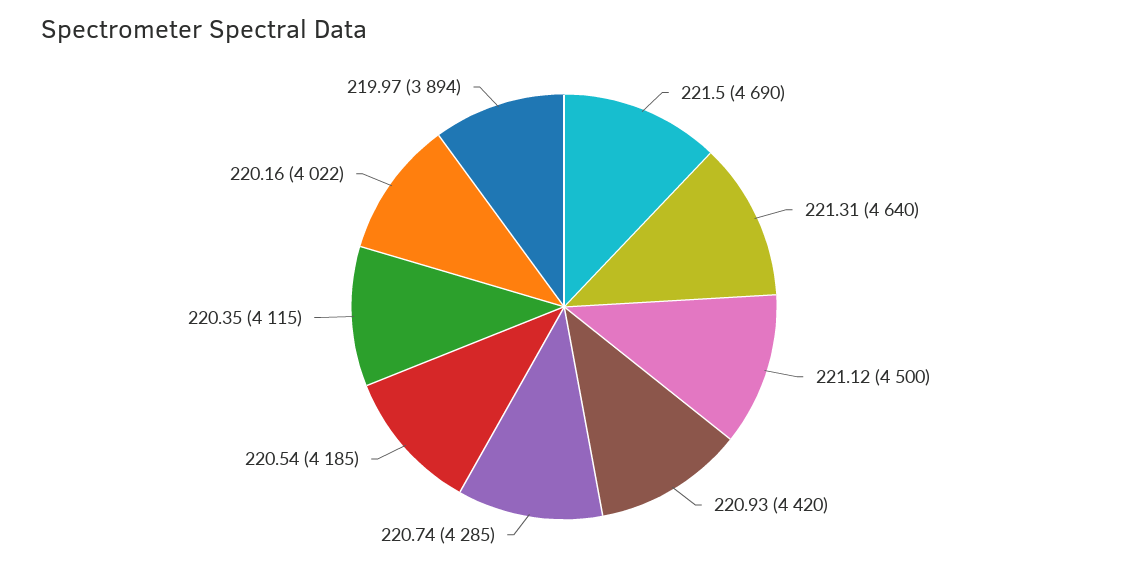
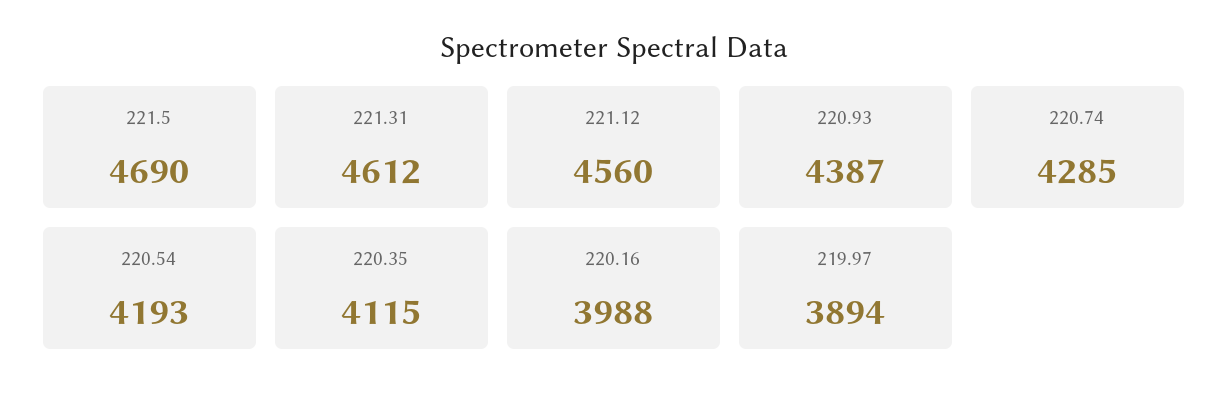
  {
    "221.5": 4690,
-   "221.31": 4640,
+   "221.31": 4612,
-   "221.12": 4500,
+   "221.12": 4560,
-   "220.93": 4420,
+   "220.93": 4387,
    "220.74": 4285,
-   "220.54": 4185,
+   "220.54": 4193,
    "220.35": 4115,
-   "220.16": 4022,
+   "220.16": 3988,
    "219.97": 3894
  }

